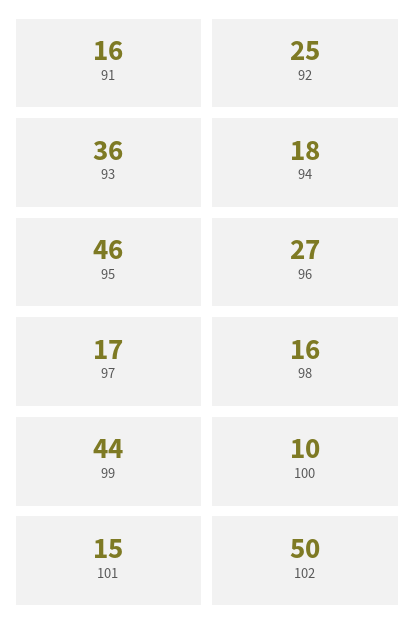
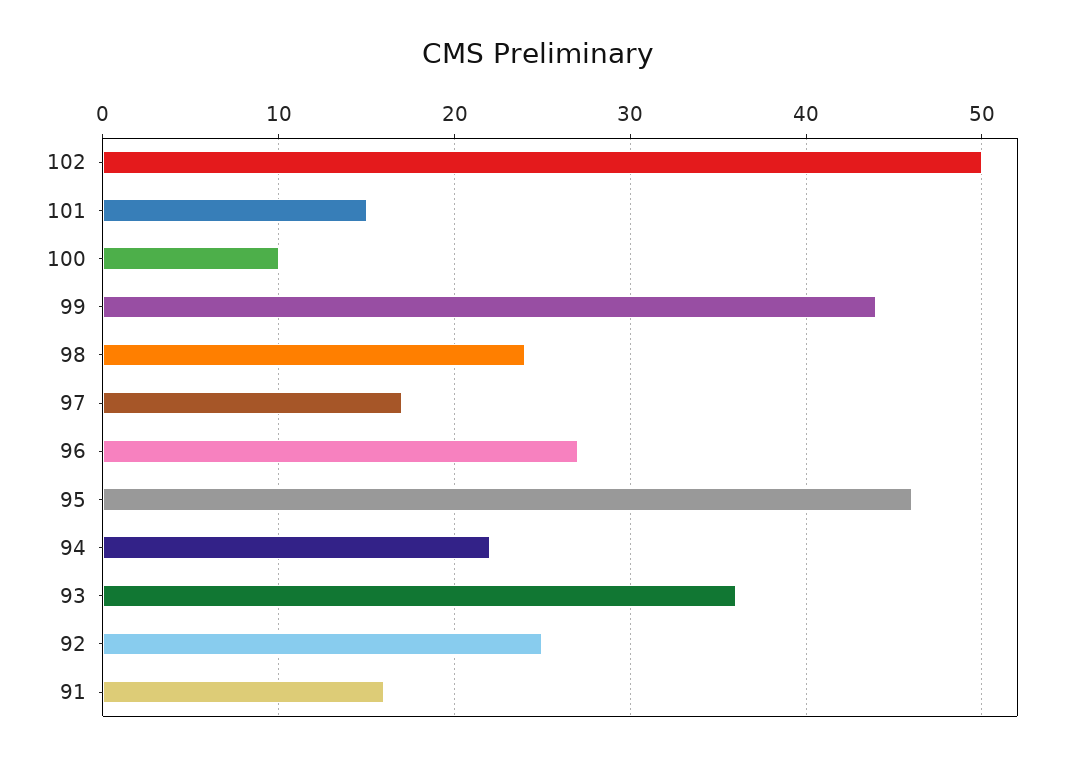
  {
    "91": 16,
    "92": 25,
    "93": 36,
-   "94": 18,
+   "94": 22,
    "95": 46,
    "96": 27,
    "97": 17,
-   "98": 16,
+   "98": 24,
    "99": 44,
    "100": 10,
    "101": 15,
    "102": 50
  }

